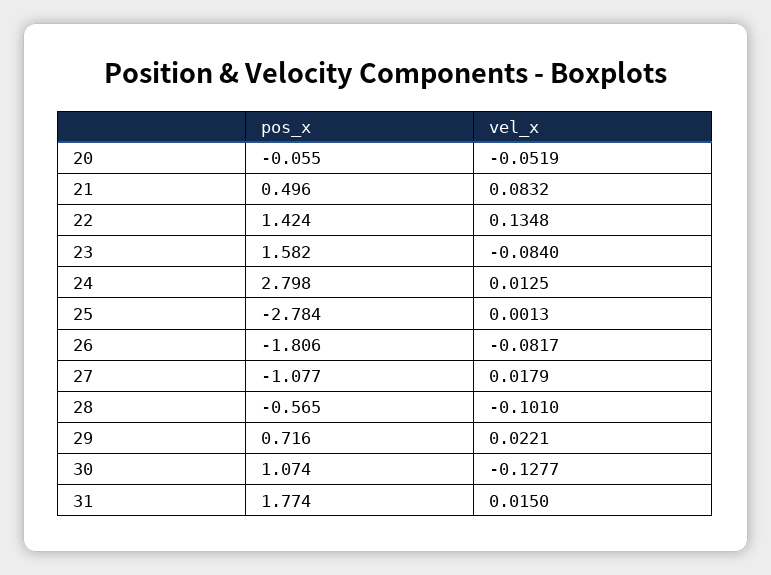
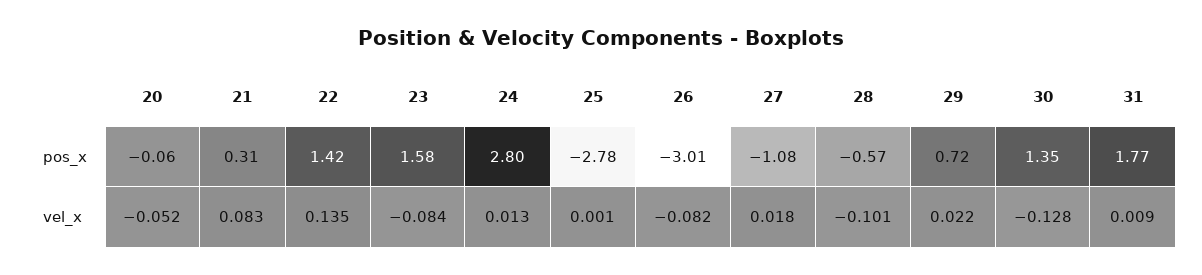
  {
    "pos_x": {
      "20": -0.055,
-     "21": 0.496,
+     "21": 0.31,
      "22": 1.424,
      "23": 1.582,
      "24": 2.798,
      "25": -2.784,
-     "26": -1.806,
+     "26": -3.01,
      "27": -1.077,
      "28": -0.565,
      "29": 0.716,
-     "30": 1.074,
+     "30": 1.35,
      "31": 1.774
    },
    "vel_x": {
      "20": -0.0519,
      "21": 0.0832,
      "22": 0.1348,
      "23": -0.084,
      "24": 0.0125,
      "25": 0.0013,
      "26": -0.0817,
      "27": 0.0179,
      "28": -0.101,
      "29": 0.0221,
      "30": -0.1277,
-     "31": 0.015
+     "31": 0.009
    }
  }

